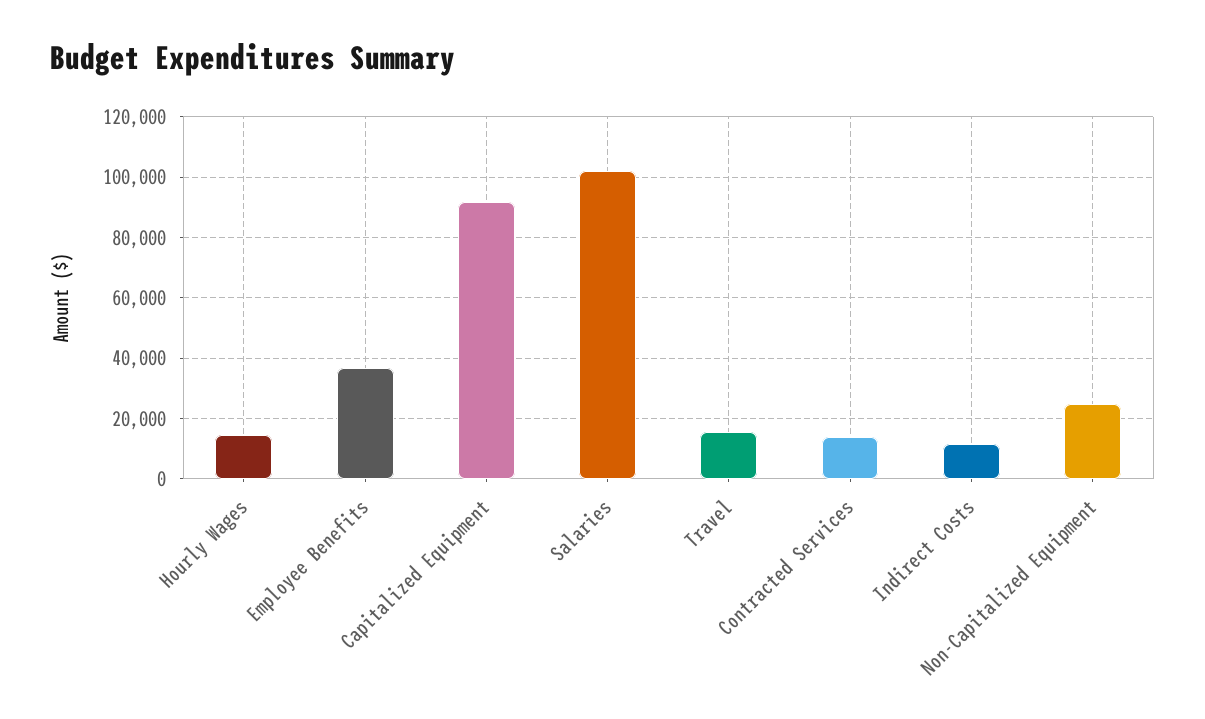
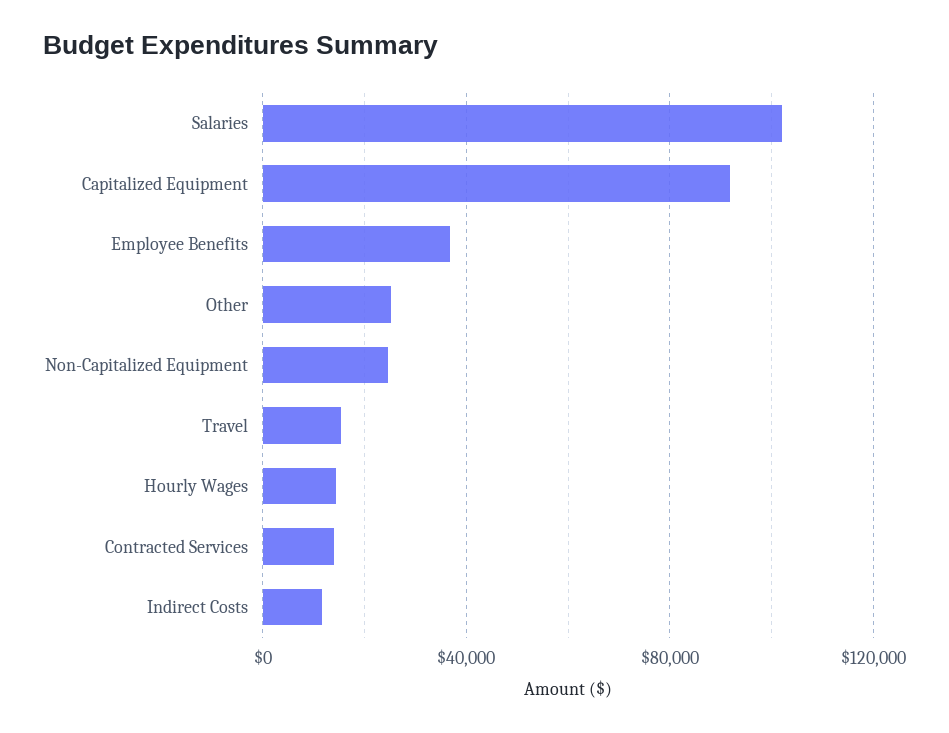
  {
    "Hourly Wages": 14000,
    "Employee Benefits": 36000,
    "Capitalized Equipment": 92000,
    "Salaries": 102000,
    "Travel": 16000,
    "Contracted Services": 14000,
    "Indirect Costs": 12000,
-   "Non-Capitalized Equipment": 24000
+   "Non-Capitalized Equipment": 24000,
+   "Other": 25000
  }

